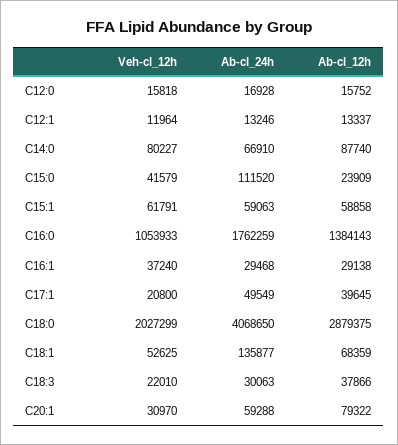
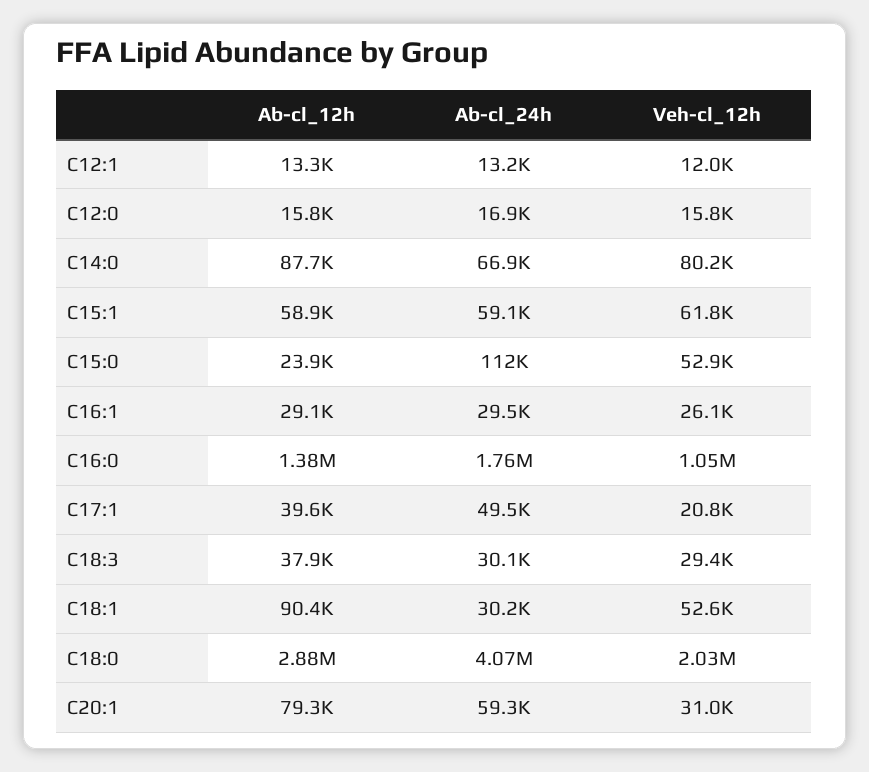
  {
    "Veh-cl_12h": {
      "C12:0": 15818,
      "C12:1": 11964,
      "C14:0": 80227,
-     "C15:0": 41579,
+     "C15:0": 52900,
      "C15:1": 61791,
      "C16:0": 1053933,
-     "C16:1": 37240,
+     "C16:1": 26100,
      "C17:1": 20800,
      "C18:0": 2027299,
      "C18:1": 52625,
-     "C18:3": 22010,
+     "C18:3": 29400,
      "C20:1": 30970
    },
    "Ab-cl_24h": {
      "C12:0": 16928,
      "C12:1": 13246,
      "C14:0": 66910,
      "C15:0": 111520,
      "C15:1": 59063,
      "C16:0": 1762259,
      "C16:1": 29468,
      "C17:1": 49549,
      "C18:0": 4068650,
-     "C18:1": 135877,
+     "C18:1": 30200,
      "C18:3": 30063,
      "C20:1": 59288
    },
    "Ab-cl_12h": {
      "C12:0": 15752,
      "C12:1": 13337,
      "C14:0": 87740,
      "C15:0": 23909,
      "C15:1": 58858,
      "C16:0": 1384143,
      "C16:1": 29138,
      "C17:1": 39645,
      "C18:0": 2879375,
-     "C18:1": 68359,
+     "C18:1": 90400,
      "C18:3": 37866,
      "C20:1": 79322
    }
  }

